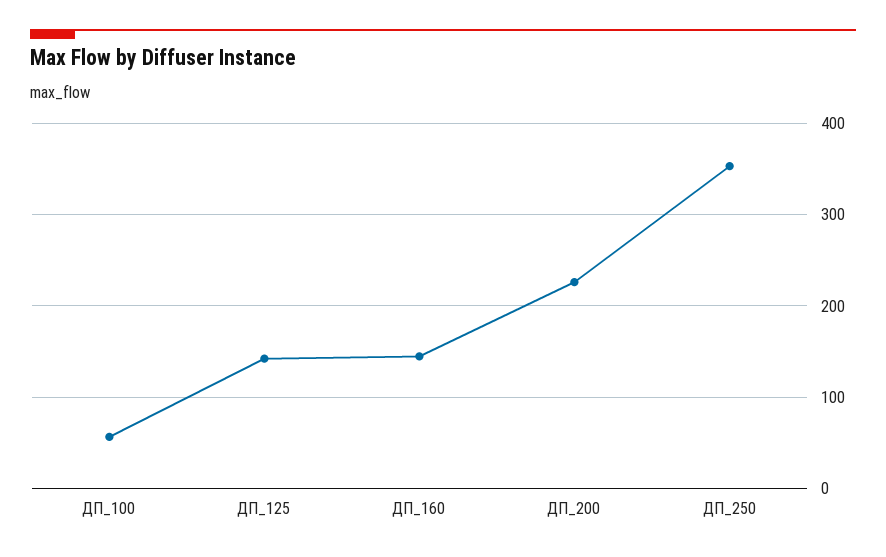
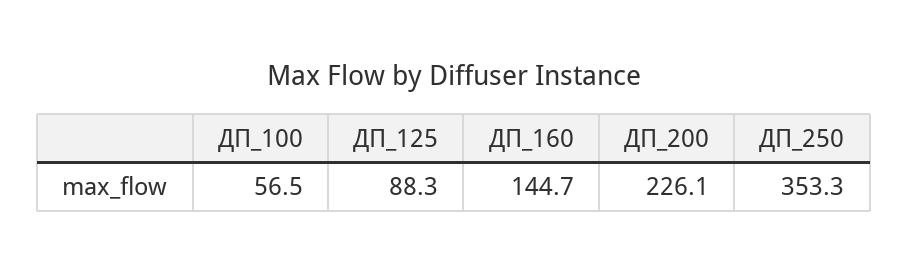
  {
    "ДП_100": 56.5,
-   "ДП_125": 140,
+   "ДП_125": 88.3,
    "ДП_160": 144.7,
    "ДП_200": 226.1,
    "ДП_250": 353.3
  }

